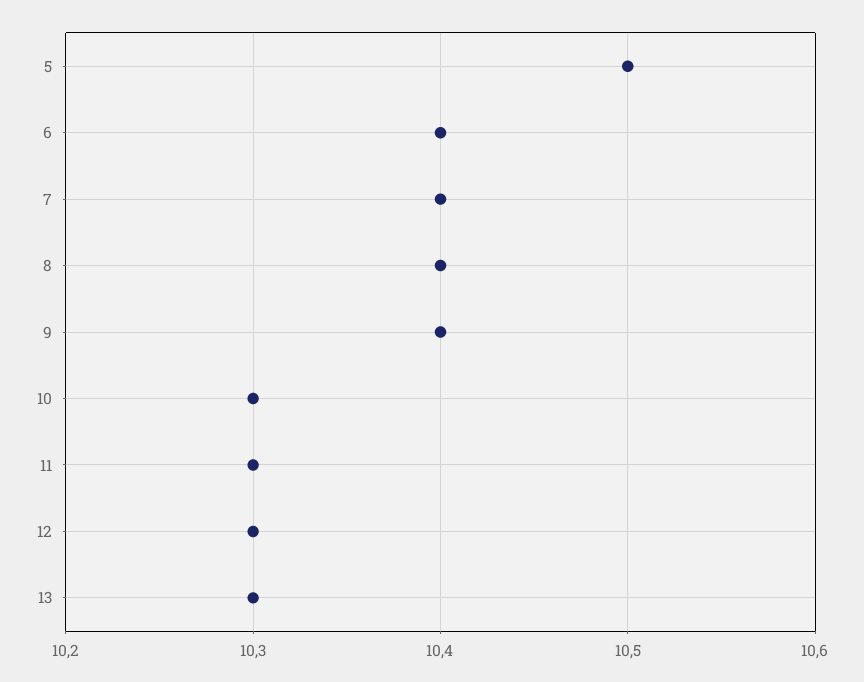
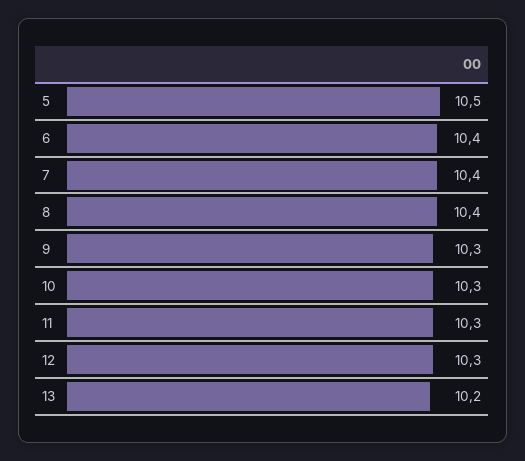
  {
    "5": 10.5,
    "6": 10.4,
    "7": 10.4,
    "8": 10.4,
-   "9": 10.4,
+   "9": 10.3,
    "10": 10.3,
    "11": 10.3,
    "12": 10.3,
-   "13": 10.3
+   "13": 10.2
  }

